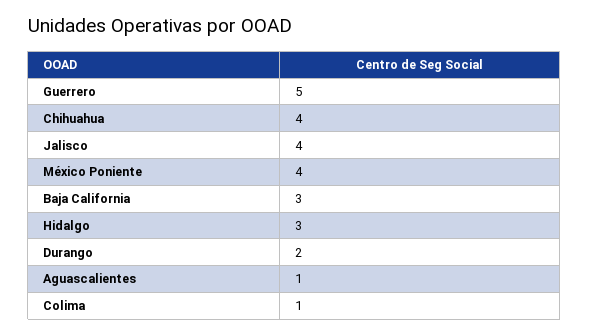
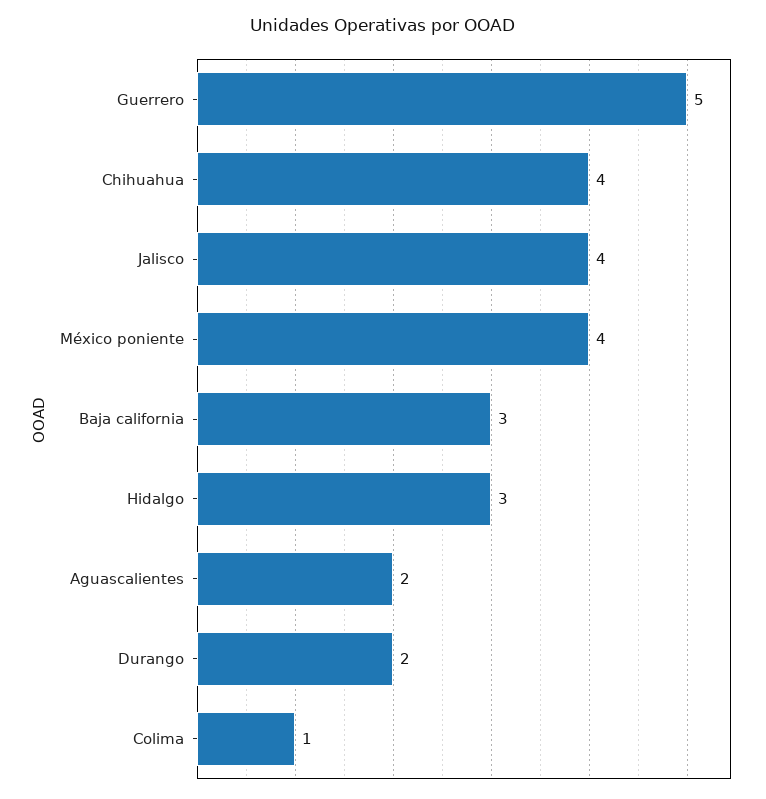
  {
    "Guerrero": 5,
    "Chihuahua": 4,
    "Jalisco": 4,
    "México Poniente": 4,
    "Baja California": 3,
    "Hidalgo": 3,
    "Durango": 2,
-   "Aguascalientes": 1,
+   "Aguascalientes": 2,
    "Colima": 1
  }

